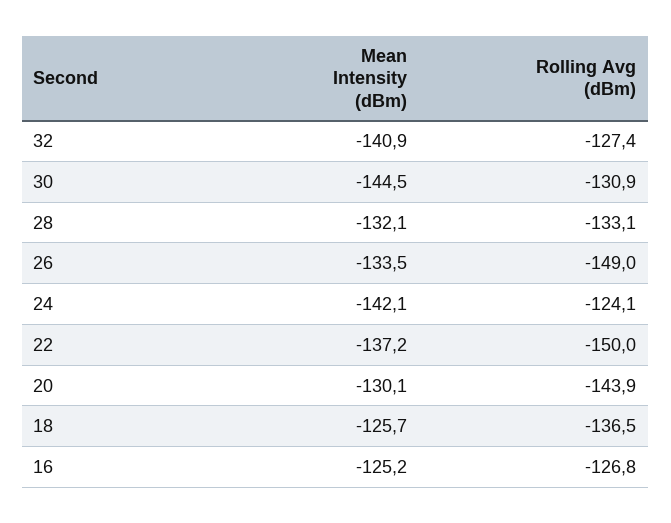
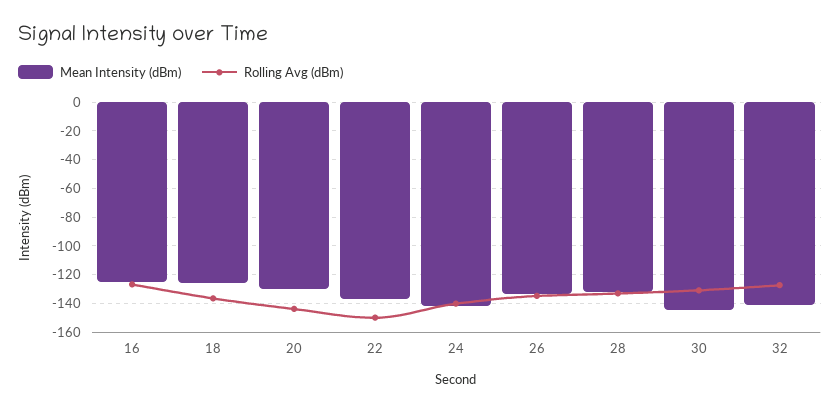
  {
    "Mean Intensity (dBm)": {
      "32": -140.9,
      "30": -144.5,
      "28": -132.1,
      "26": -133.5,
      "24": -142.1,
      "22": -137.2,
      "20": -130.1,
      "18": -125.7,
      "16": -125.2
    },
    "Rolling Avg (dBm)": {
      "32": -127.4,
      "30": -130.9,
      "28": -133.1,
-     "26": -149,
+     "26": -135,
-     "24": -124.1,
+     "24": -140,
      "22": -150,
      "20": -143.9,
      "18": -136.5,
      "16": -126.8
    }
  }

